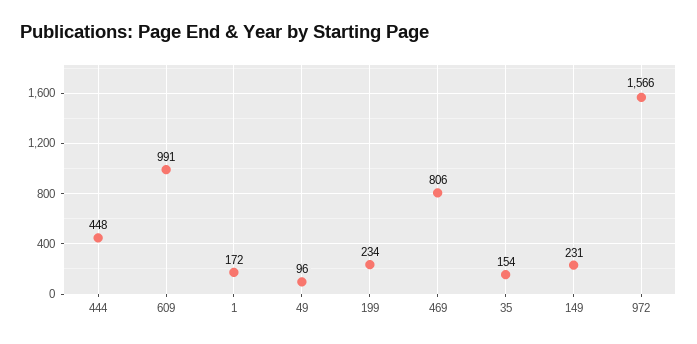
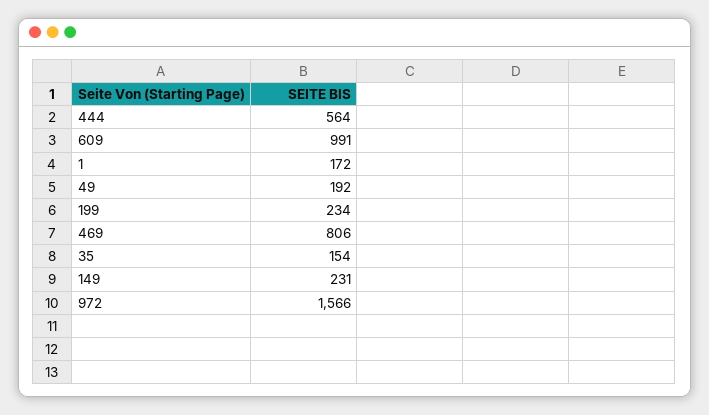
  {
-   "444": 448,
+   "444": 564,
    "609": 991,
    "1": 172,
-   "49": 96,
+   "49": 192,
    "199": 234,
    "469": 806,
    "35": 154,
    "149": 231,
    "972": 1566
  }

